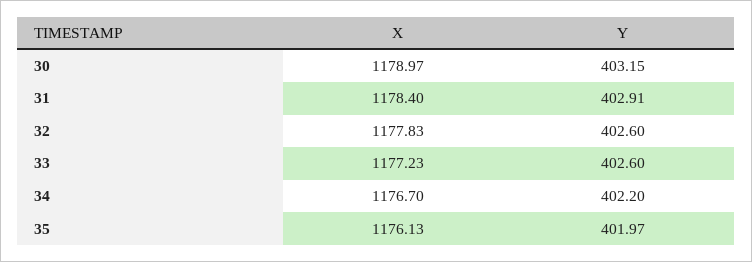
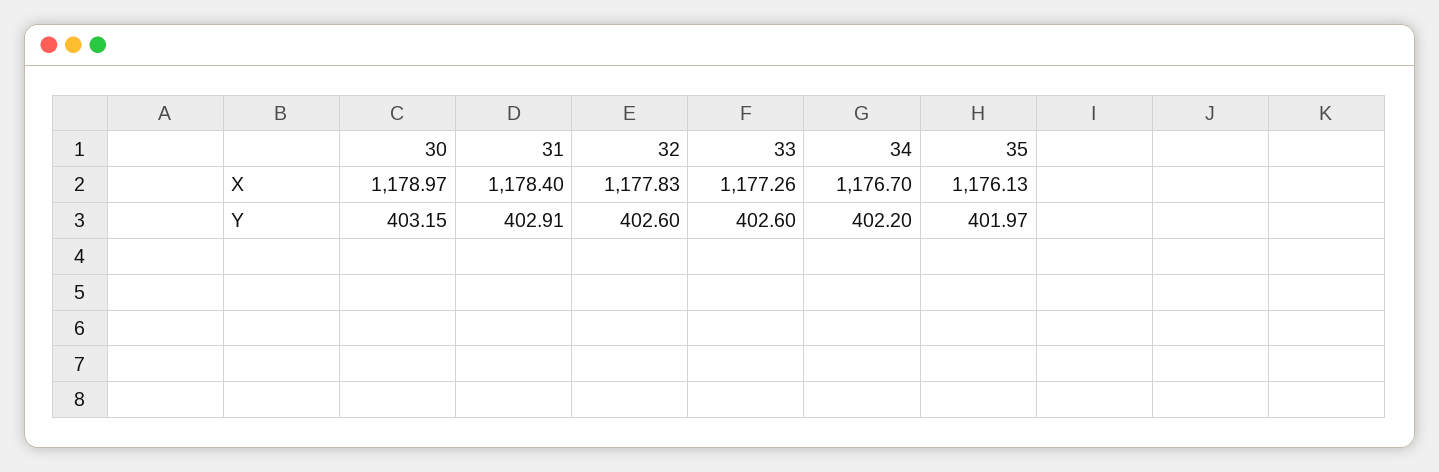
  {
    "X": {
      "30": 1178.97,
      "31": 1178.4,
      "32": 1177.83,
-     "33": 1177.23,
+     "33": 1177.26,
      "34": 1176.7,
      "35": 1176.13
    },
    "Y": {
      "30": 403.15,
      "31": 402.91,
      "32": 402.6,
      "33": 402.6,
      "34": 402.2,
      "35": 401.97
    }
  }

